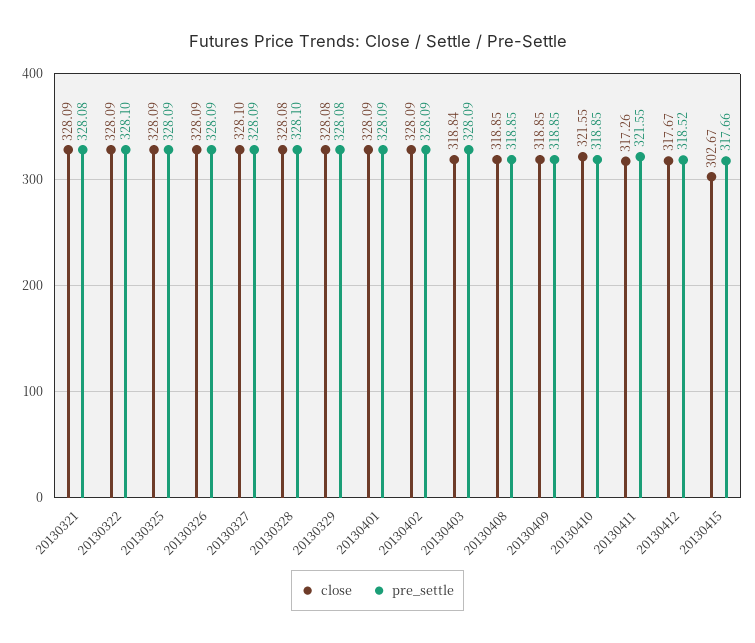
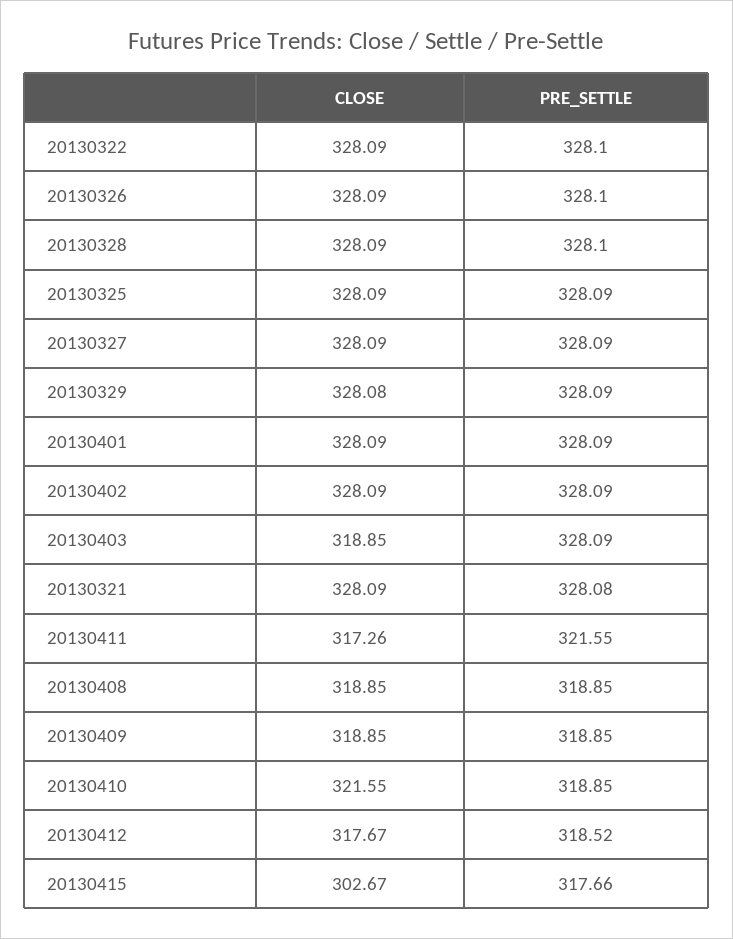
  {
    "close": {
      "20130321": 328.09,
      "20130322": 328.09,
      "20130325": 328.09,
      "20130326": 328.09,
-     "20130327": 328.1,
+     "20130327": 328.09,
-     "20130328": 328.08,
+     "20130328": 328.09,
      "20130329": 328.08,
      "20130401": 328.09,
      "20130402": 328.09,
-     "20130403": 318.84,
+     "20130403": 318.85,
      "20130408": 318.85,
      "20130409": 318.85,
      "20130410": 321.55,
      "20130411": 317.26,
      "20130412": 317.67,
      "20130415": 302.67
    },
    "pre_settle": {
      "20130321": 328.08,
      "20130322": 328.1,
      "20130325": 328.09,
-     "20130326": 328.09,
+     "20130326": 328.1,
      "20130327": 328.09,
      "20130328": 328.1,
-     "20130329": 328.08,
+     "20130329": 328.09,
      "20130401": 328.09,
      "20130402": 328.09,
      "20130403": 328.09,
      "20130408": 318.85,
      "20130409": 318.85,
      "20130410": 318.85,
      "20130411": 321.55,
      "20130412": 318.52,
      "20130415": 317.66
    }
  }

